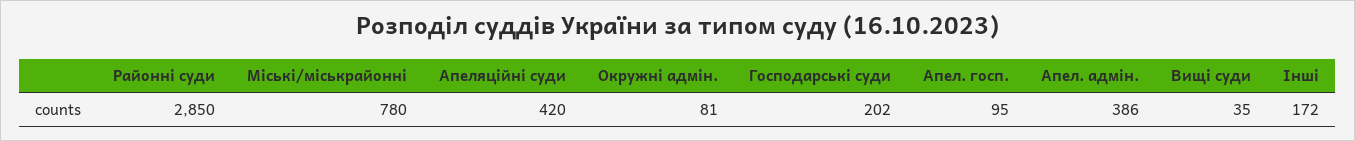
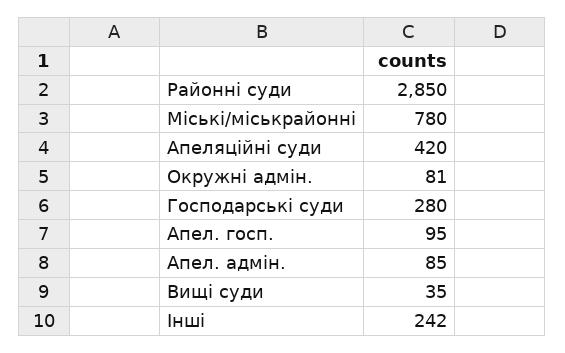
  {
    "Районні суди": 2850,
    "Міські/міськрайонні": 780,
    "Апеляційні суди": 420,
    "Окружні адмін.": 81,
-   "Господарські суди": 202,
+   "Господарські суди": 280,
    "Апел. госп.": 95,
-   "Апел. адмін.": 386,
+   "Апел. адмін.": 85,
    "Вищі суди": 35,
-   "Інші": 172
+   "Інші": 242
  }

